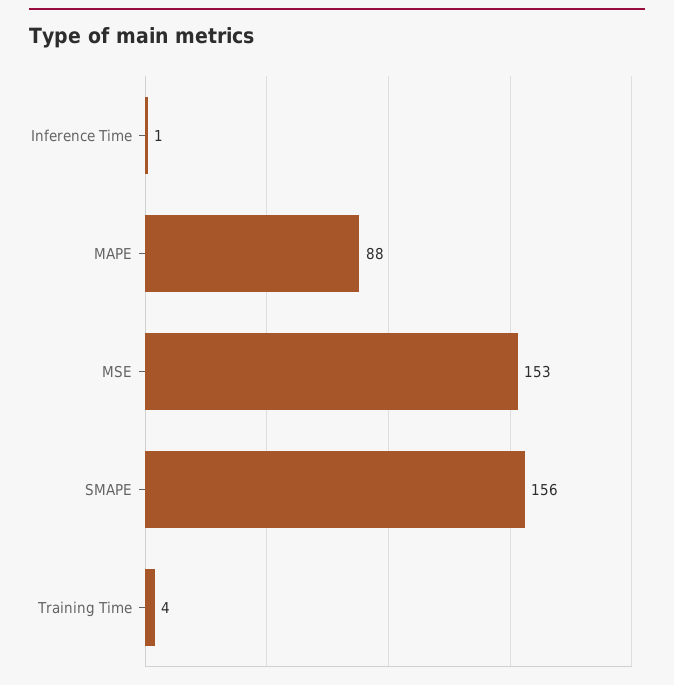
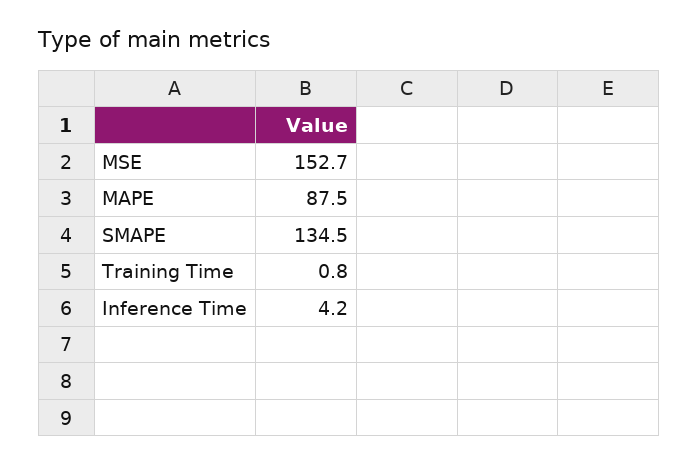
  {
-   "Inference Time": 1,
+   "Inference Time": 4.2,
    "MAPE": 87.5,
    "MSE": 152.7,
-   "SMAPE": 156,
+   "SMAPE": 134.5,
-   "Training Time": 4
+   "Training Time": 0.8
  }

